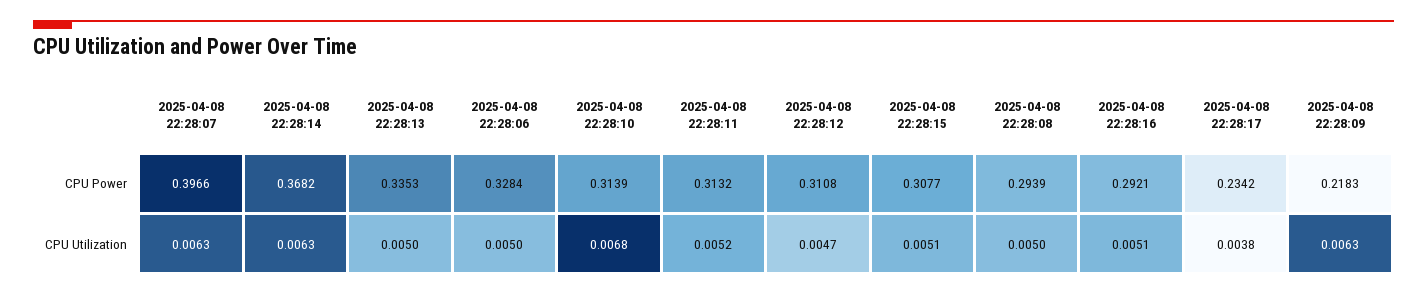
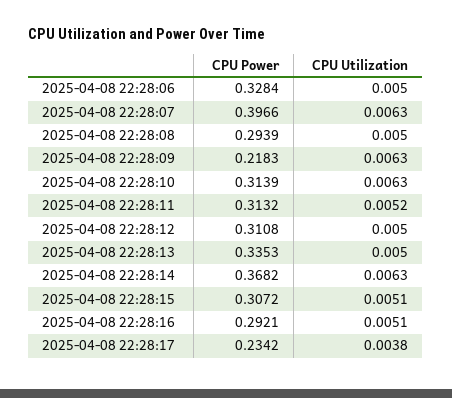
  {
    "2025-04-08 22:28:07": {
      "CPU Power": 0.3966,
      "CPU Utilization": 0.0063
    },
    "2025-04-08 22:28:14": {
      "CPU Power": 0.3682,
      "CPU Utilization": 0.0063
    },
    "2025-04-08 22:28:13": {
      "CPU Power": 0.3353,
      "CPU Utilization": 0.005
    },
    "2025-04-08 22:28:06": {
      "CPU Power": 0.3284,
      "CPU Utilization": 0.005
    },
    "2025-04-08 22:28:10": {
      "CPU Power": 0.3139,
-     "CPU Utilization": 0.0068
+     "CPU Utilization": 0.0063
    },
    "2025-04-08 22:28:11": {
      "CPU Power": 0.3132,
      "CPU Utilization": 0.0052
    },
    "2025-04-08 22:28:12": {
      "CPU Power": 0.3108,
-     "CPU Utilization": 0.0047
+     "CPU Utilization": 0.005
    },
    "2025-04-08 22:28:15": {
-     "CPU Power": 0.3077,
+     "CPU Power": 0.3072,
      "CPU Utilization": 0.0051
    },
    "2025-04-08 22:28:08": {
      "CPU Power": 0.2939,
      "CPU Utilization": 0.005
    },
    "2025-04-08 22:28:16": {
      "CPU Power": 0.2921,
      "CPU Utilization": 0.0051
    },
    "2025-04-08 22:28:17": {
      "CPU Power": 0.2342,
      "CPU Utilization": 0.0038
    },
    "2025-04-08 22:28:09": {
      "CPU Power": 0.2183,
      "CPU Utilization": 0.0063
    }
  }

